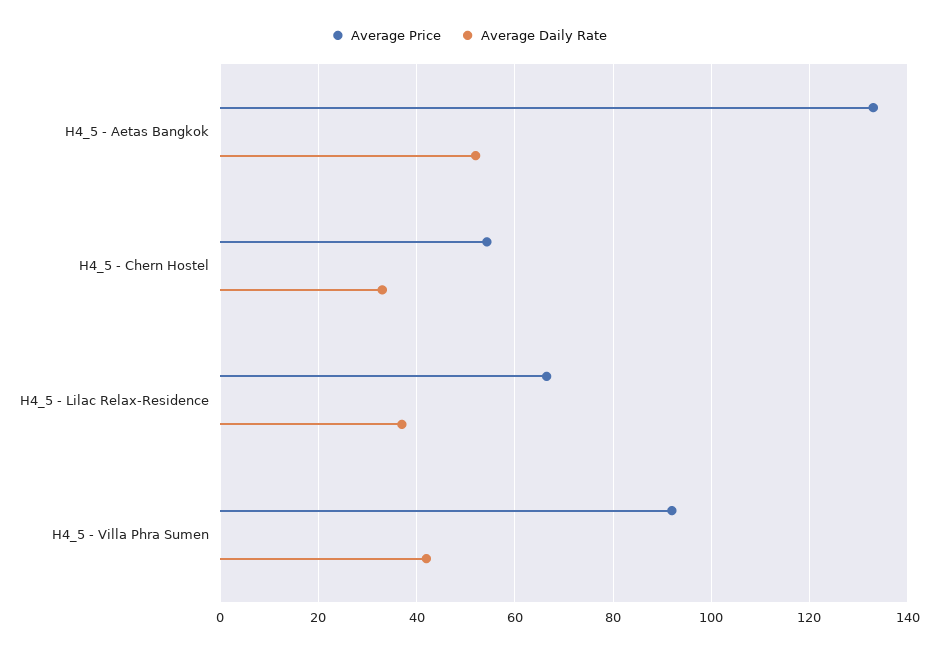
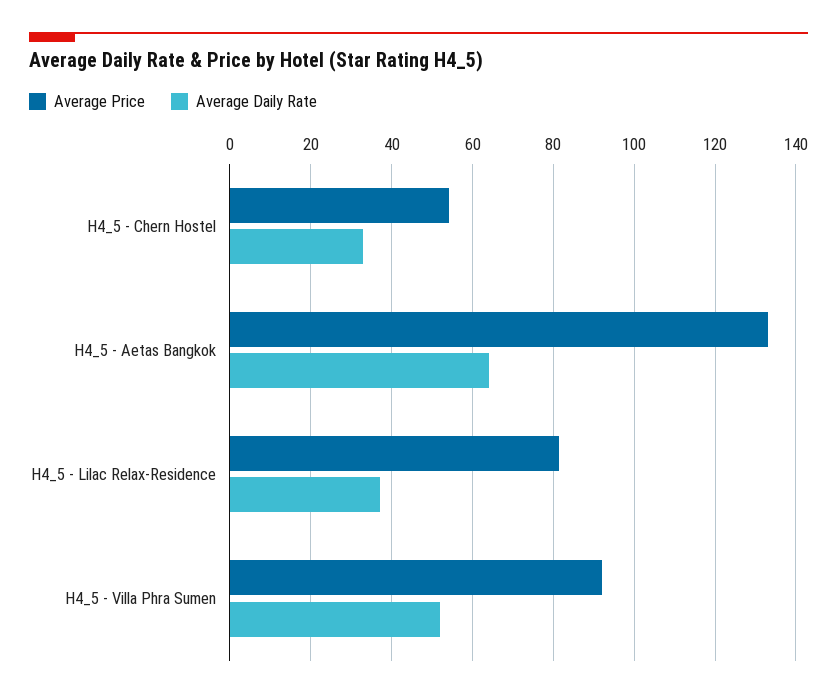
  {
    "Average Price": {
      "H4_5 - Aetas Bangkok": 134,
      "H4_5 - Chern Hostel": 54,
-     "H4_5 - Lilac Relax-Residence": 66,
+     "H4_5 - Lilac Relax-Residence": 82,
      "H4_5 - Villa Phra Sumen": 92
    },
    "Average Daily Rate": {
-     "H4_5 - Aetas Bangkok": 52,
+     "H4_5 - Aetas Bangkok": 64,
      "H4_5 - Chern Hostel": 34,
      "H4_5 - Lilac Relax-Residence": 38,
-     "H4_5 - Villa Phra Sumen": 42
+     "H4_5 - Villa Phra Sumen": 52
    }
  }

